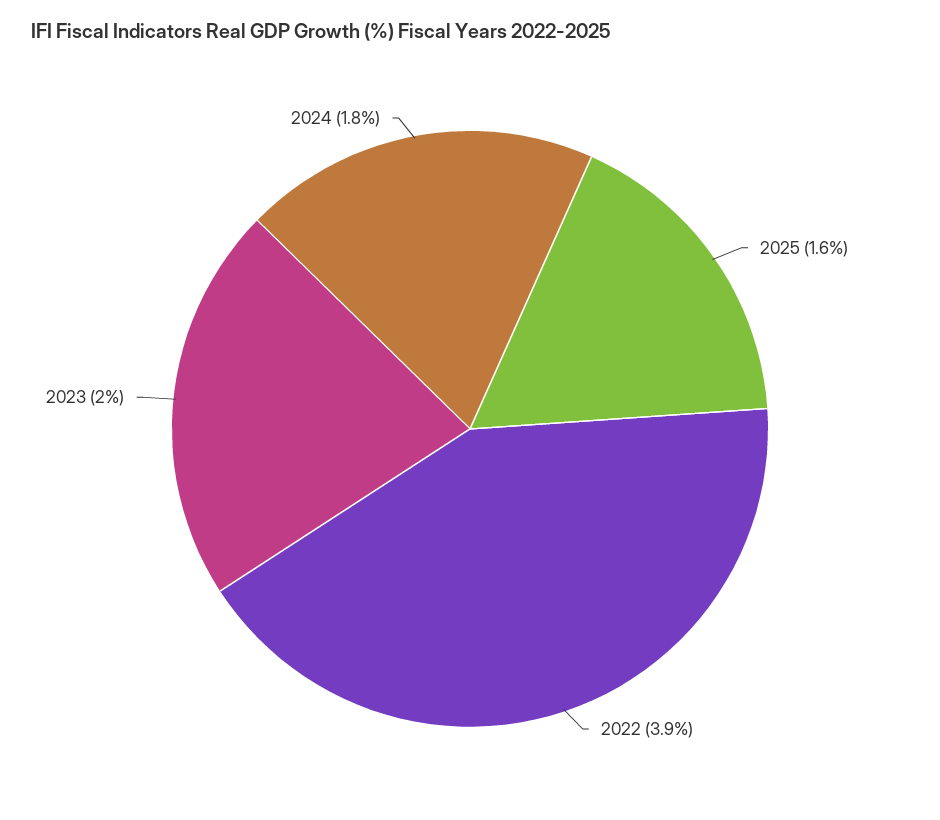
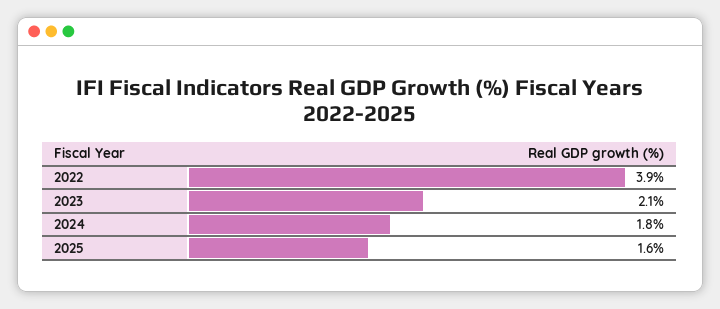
  {
    "2025": 1.6,
    "2022": 3.9,
-   "2023": 2,
+   "2023": 2.1,
    "2024": 1.8
  }

